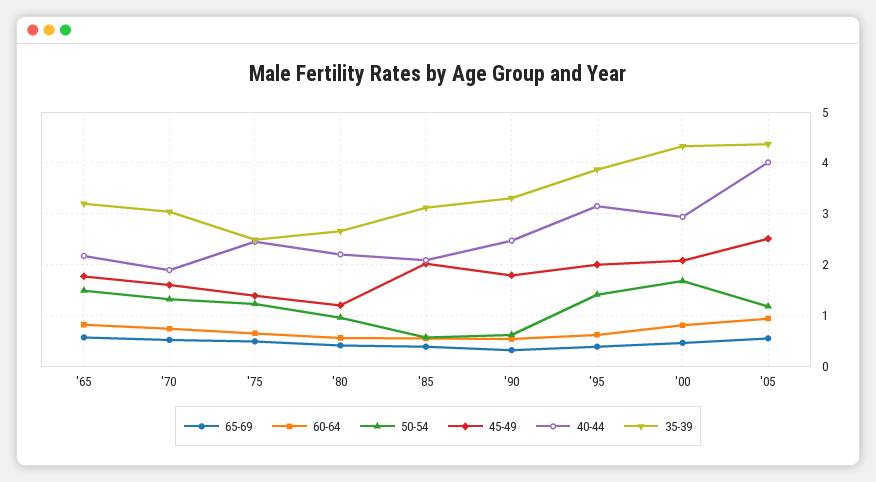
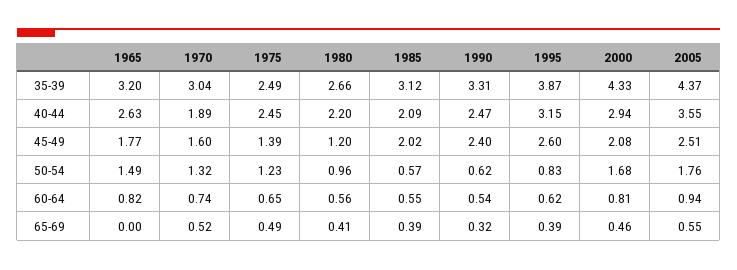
  {
    "65-69": {
-     "'65": 0.6,
+     "'65": 0,
      "'70": 0.52,
      "'75": 0.49,
      "'80": 0.41,
      "'85": 0.39,
      "'90": 0.32,
      "'95": 0.39,
      "'00": 0.46,
      "'05": 0.55
    },
    "60-64": {
      "'65": 0.82,
      "'70": 0.74,
      "'75": 0.65,
      "'80": 0.56,
      "'85": 0.55,
      "'90": 0.54,
      "'95": 0.62,
      "'00": 0.81,
      "'05": 0.94
    },
    "50-54": {
      "'65": 1.49,
      "'70": 1.32,
      "'75": 1.23,
      "'80": 0.96,
      "'85": 0.57,
      "'90": 0.62,
-     "'95": 1.4,
+     "'95": 0.83,
      "'00": 1.68,
-     "'05": 1.2
+     "'05": 1.76
    },
    "45-49": {
      "'65": 1.77,
      "'70": 1.6,
      "'75": 1.39,
      "'80": 1.2,
      "'85": 2.02,
-     "'90": 1.8,
+     "'90": 2.4,
-     "'95": 2,
+     "'95": 2.6,
      "'00": 2.08,
      "'05": 2.51
    },
    "40-44": {
-     "'65": 2.2,
+     "'65": 2.63,
      "'70": 1.89,
      "'75": 2.45,
      "'80": 2.2,
      "'85": 2.09,
      "'90": 2.47,
      "'95": 3.15,
      "'00": 2.94,
-     "'05": 4
+     "'05": 3.55
    },
    "35-39": {
      "'65": 3.2,
      "'70": 3.04,
      "'75": 2.49,
      "'80": 2.66,
      "'85": 3.12,
      "'90": 3.31,
      "'95": 3.87,
      "'00": 4.33,
      "'05": 4.37
    }
  }

